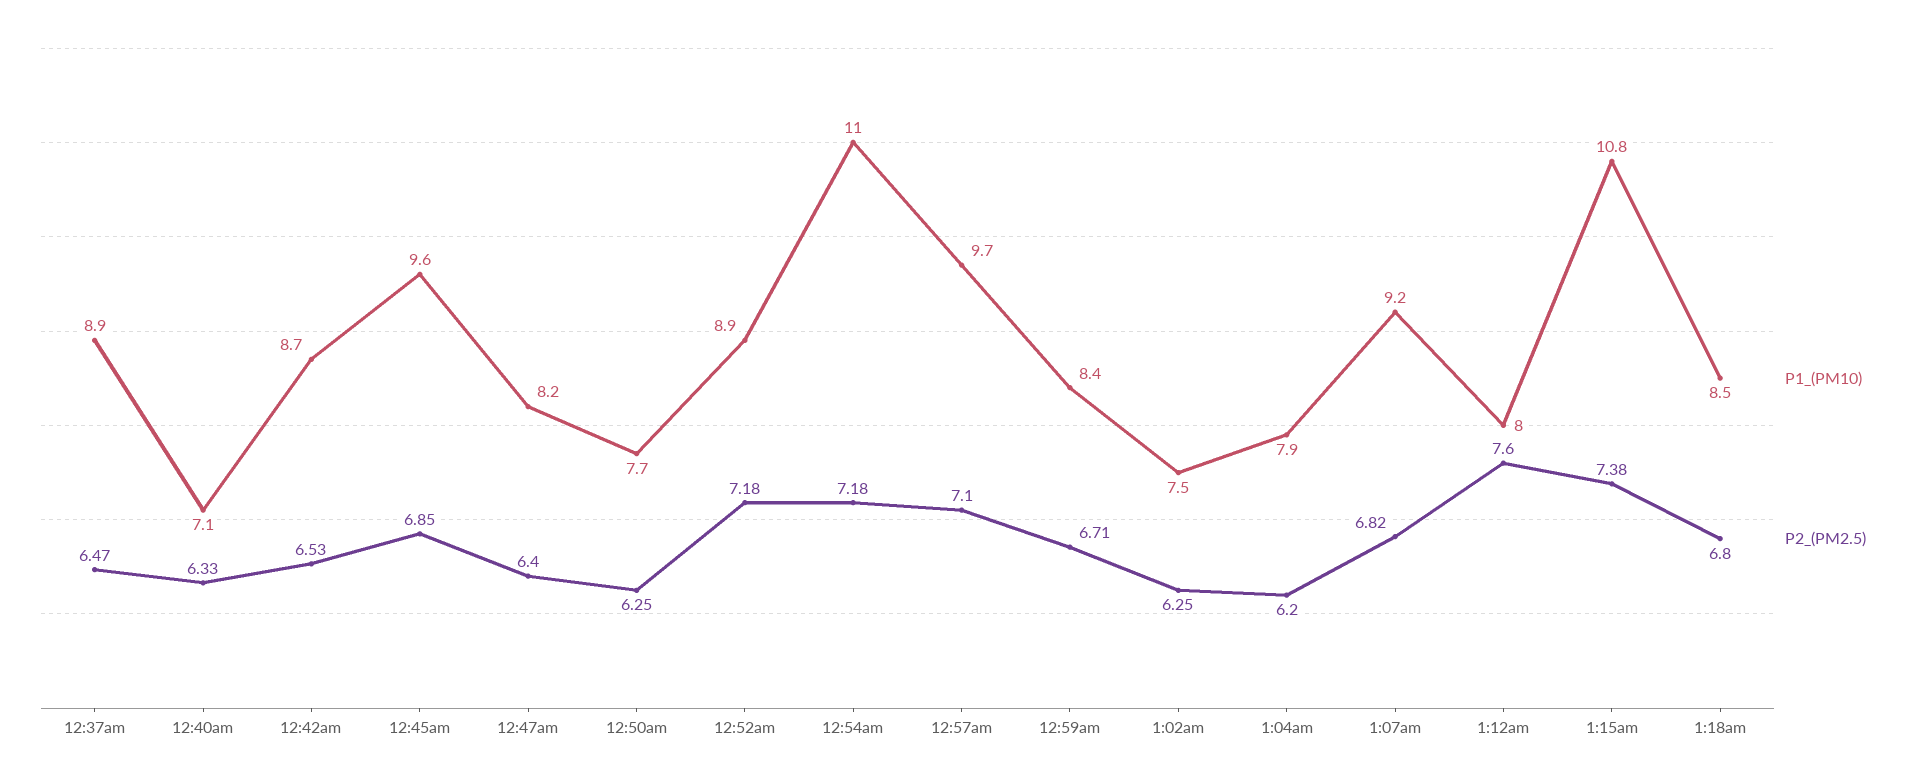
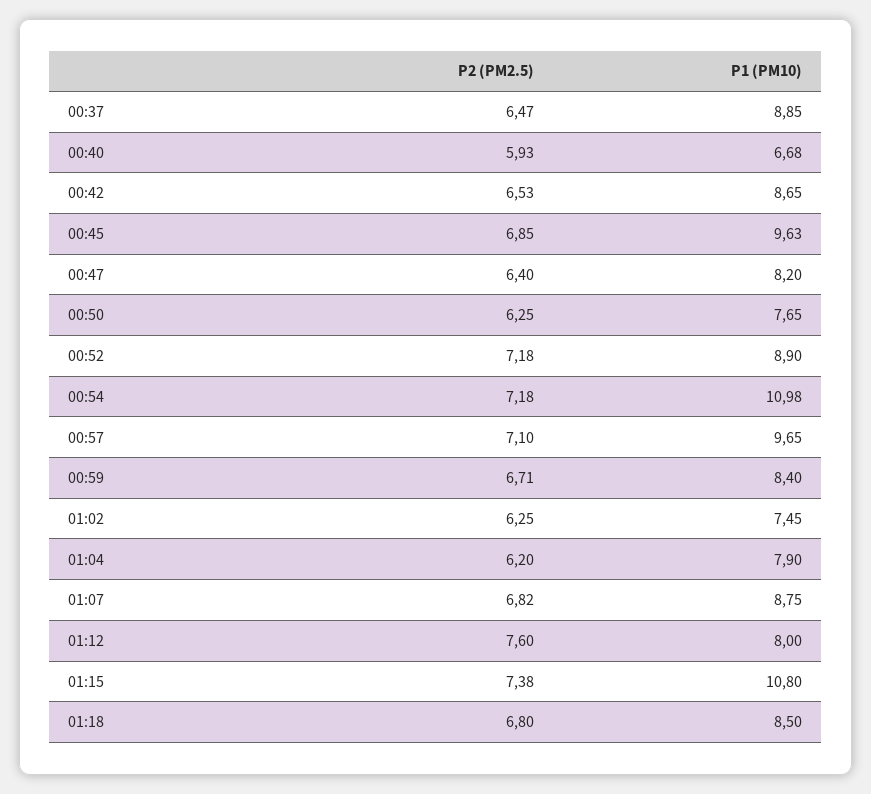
  {
    "P1_(PM10)": {
      "12:37am": 8.85,
-     "12:40am": 7.1,
+     "12:40am": 6.68,
      "12:42am": 8.65,
      "12:45am": 9.63,
      "12:47am": 8.2,
      "12:50am": 7.65,
      "12:52am": 8.9,
      "12:54am": 10.98,
      "12:57am": 9.65,
      "12:59am": 8.4,
      "1:02am": 7.45,
      "1:04am": 7.9,
-     "1:07am": 9.2,
+     "1:07am": 8.75,
      "1:12am": 8,
      "1:15am": 10.8,
      "1:18am": 8.5
    },
    "P2_(PM2.5)": {
      "12:37am": 6.47,
-     "12:40am": 6.33,
+     "12:40am": 5.93,
      "12:42am": 6.53,
      "12:45am": 6.85,
      "12:47am": 6.4,
      "12:50am": 6.25,
      "12:52am": 7.18,
      "12:54am": 7.18,
      "12:57am": 7.1,
      "12:59am": 6.71,
      "1:02am": 6.25,
      "1:04am": 6.2,
      "1:07am": 6.82,
      "1:12am": 7.6,
      "1:15am": 7.38,
      "1:18am": 6.8
    }
  }

